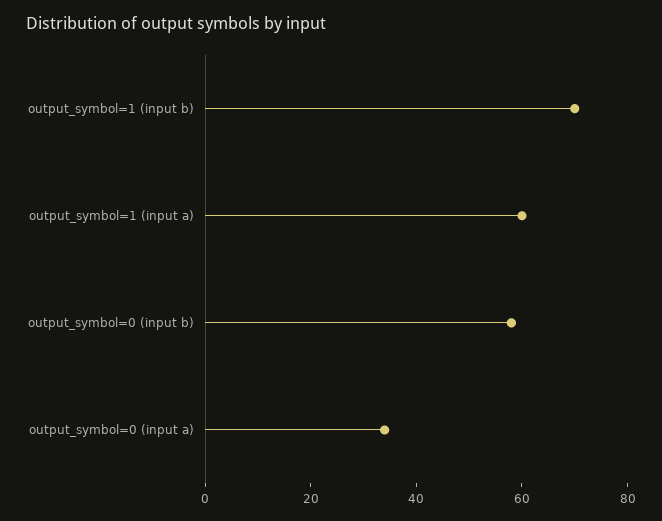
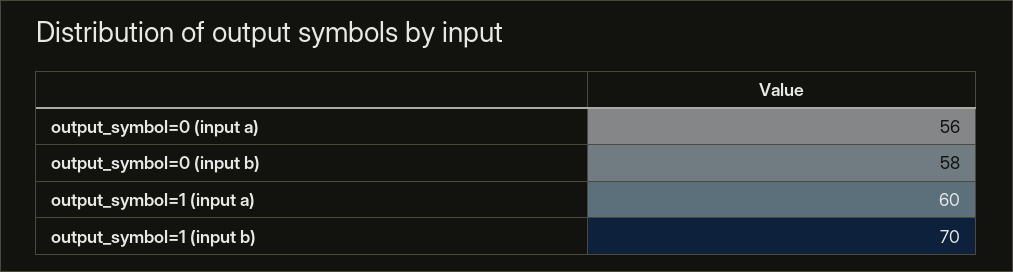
  {
    "output_symbol=1 (input b)": 70,
    "output_symbol=1 (input a)": 60,
    "output_symbol=0 (input b)": 58,
-   "output_symbol=0 (input a)": 35
+   "output_symbol=0 (input a)": 56
  }

